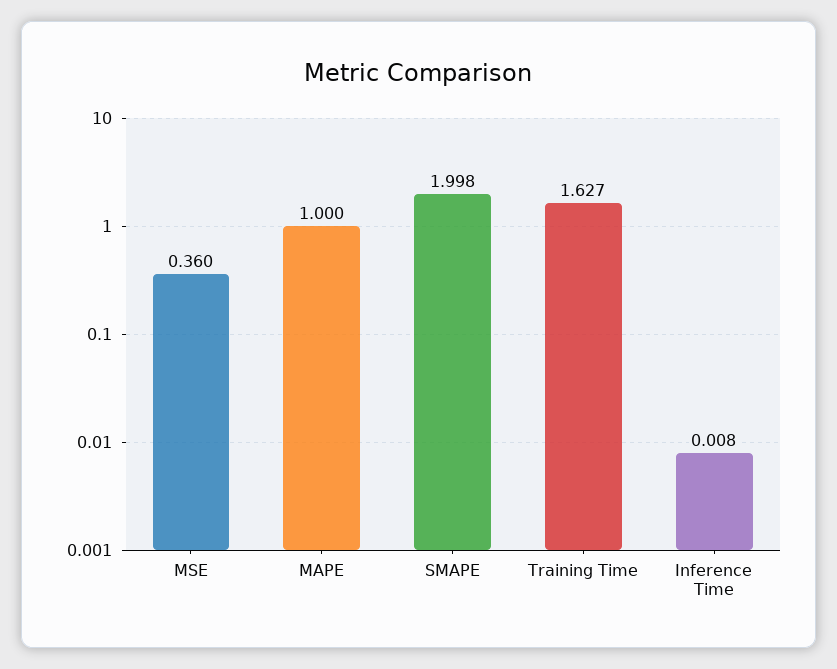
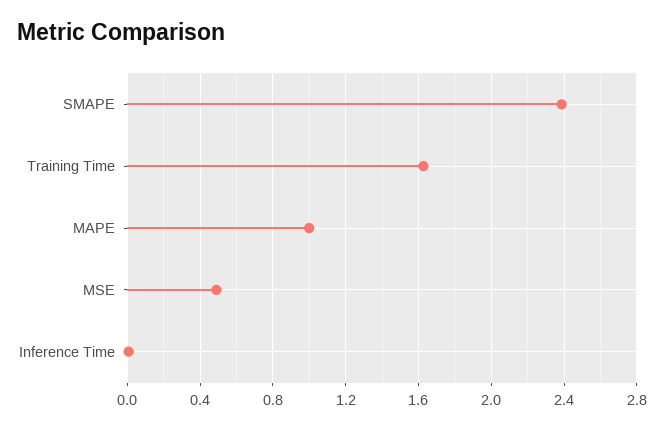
  {
-   "MSE": 0.36,
+   "MSE": 0.5,
    "MAPE": 1,
-   "SMAPE": 1.998,
+   "SMAPE": 2.4,
    "Training Time": 1.627,
    "Inference Time": 0.008
  }

